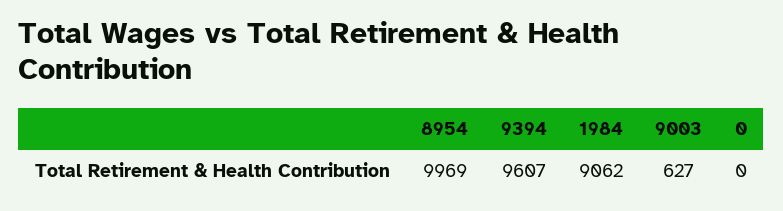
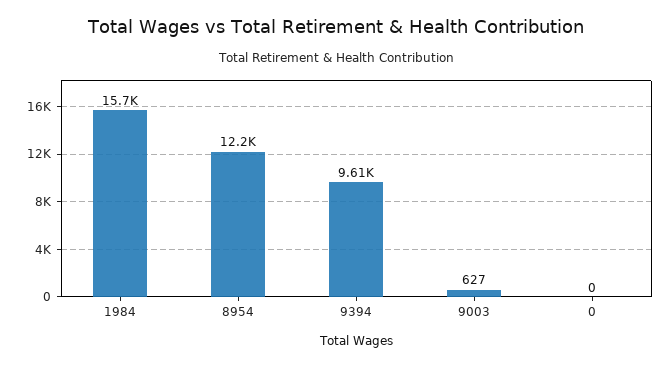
  {
-   "8954": 9969,
+   "8954": 12200,
    "9394": 9607,
-   "1984": 9062,
+   "1984": 15700,
    "9003": 627,
    "0": 0
  }

